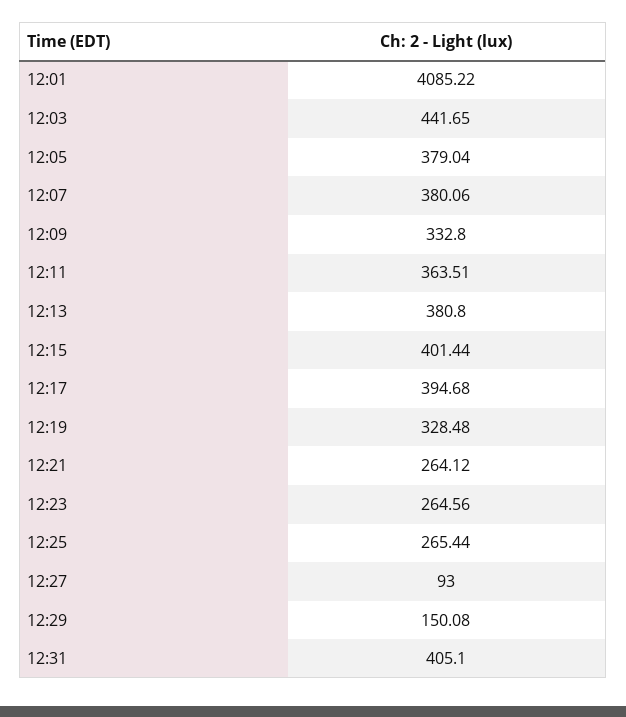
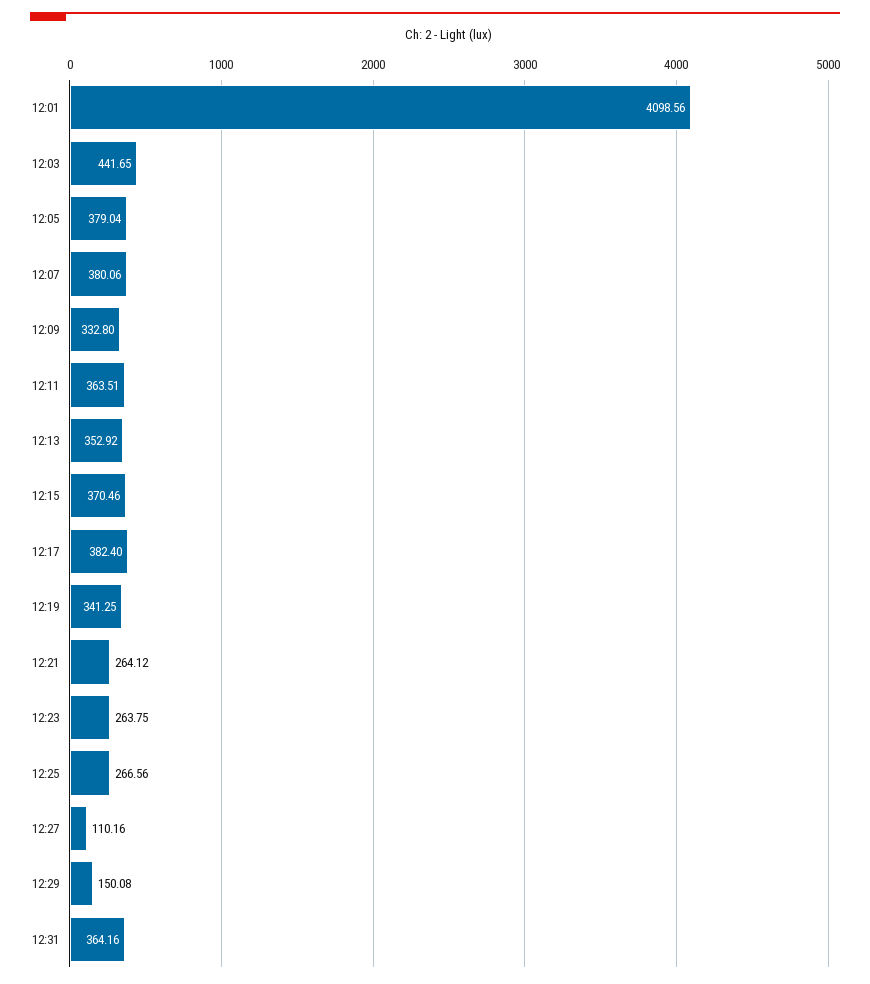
  {
-   "12:01": 4085.22,
+   "12:01": 4098.56,
    "12:03": 441.65,
    "12:05": 379.04,
    "12:07": 380.06,
    "12:09": 332.8,
    "12:11": 363.51,
-   "12:13": 380.8,
+   "12:13": 352.92,
-   "12:15": 401.44,
+   "12:15": 370.46,
-   "12:17": 394.68,
+   "12:17": 382.4,
-   "12:19": 328.48,
+   "12:19": 341.25,
    "12:21": 264.12,
-   "12:23": 264.56,
+   "12:23": 263.75,
-   "12:25": 265.44,
+   "12:25": 266.56,
-   "12:27": 93,
+   "12:27": 110.16,
    "12:29": 150.08,
-   "12:31": 405.1
+   "12:31": 364.16
  }

